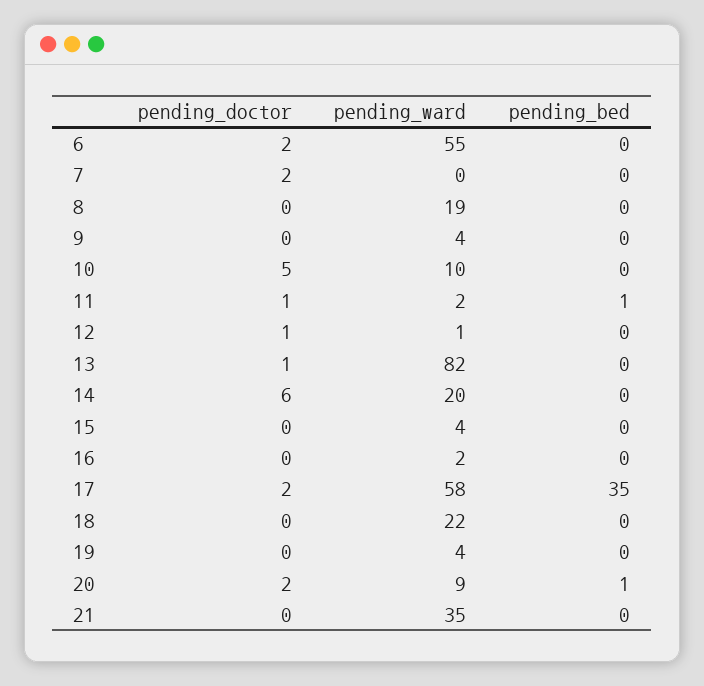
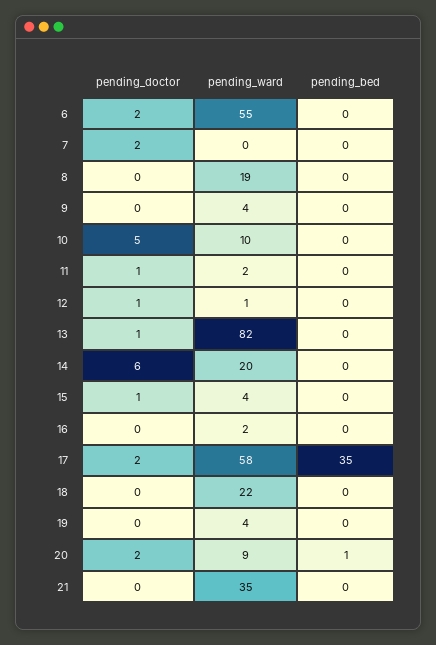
  {
    "pending_doctor": {
      "6": 2,
      "7": 2,
      "8": 0,
      "9": 0,
      "10": 5,
      "11": 1,
      "12": 1,
      "13": 1,
      "14": 6,
-     "15": 0,
+     "15": 1,
      "16": 0,
      "17": 2,
      "18": 0,
      "19": 0,
      "20": 2,
      "21": 0
    },
    "pending_ward": {
      "6": 55,
      "7": 0,
      "8": 19,
      "9": 4,
      "10": 10,
      "11": 2,
      "12": 1,
      "13": 82,
      "14": 20,
      "15": 4,
      "16": 2,
      "17": 58,
      "18": 22,
      "19": 4,
      "20": 9,
      "21": 35
    },
    "pending_bed": {
      "6": 0,
      "7": 0,
      "8": 0,
      "9": 0,
      "10": 0,
-     "11": 1,
+     "11": 0,
      "12": 0,
      "13": 0,
      "14": 0,
      "15": 0,
      "16": 0,
      "17": 35,
      "18": 0,
      "19": 0,
      "20": 1,
      "21": 0
    }
  }

